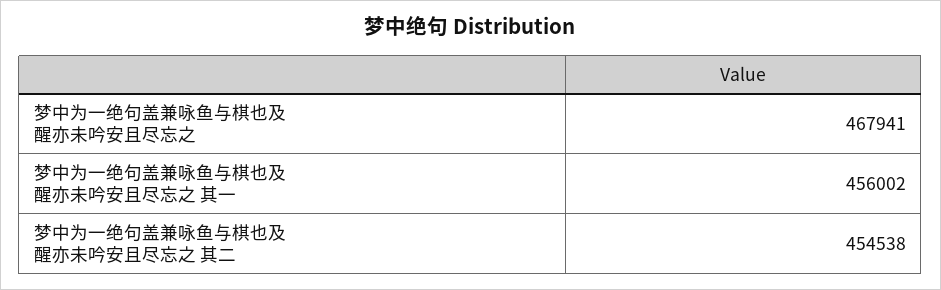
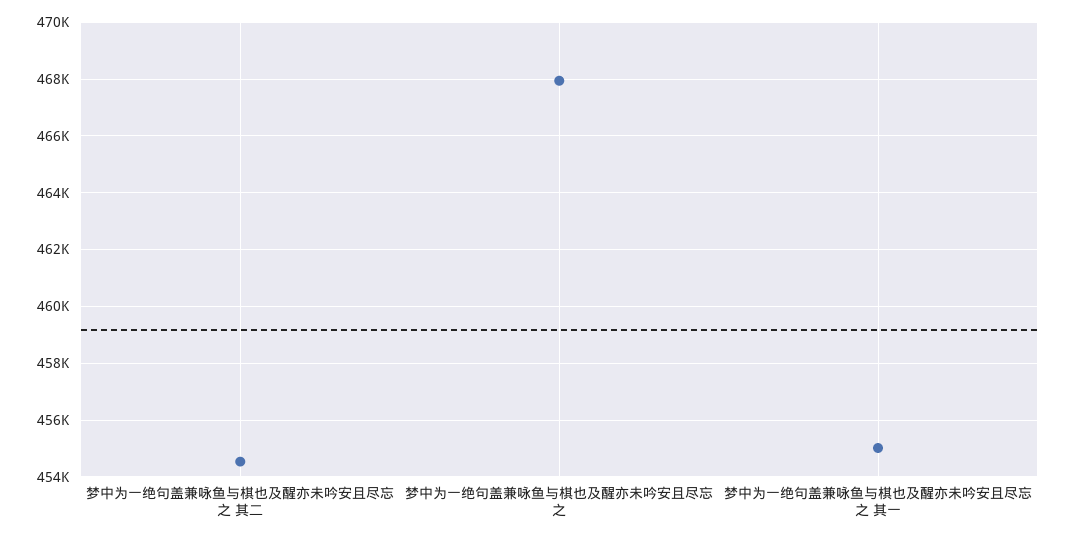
  {
    "梦中为一绝句盖兼咏鱼与棋也及醒亦未吟安且尽忘之": 467941,
-   "梦中为一绝句盖兼咏鱼与棋也及醒亦未吟安且尽忘之 其一": 456002,
+   "梦中为一绝句盖兼咏鱼与棋也及醒亦未吟安且尽忘之 其一": 455000,
    "梦中为一绝句盖兼咏鱼与棋也及醒亦未吟安且尽忘之 其二": 454538
  }

